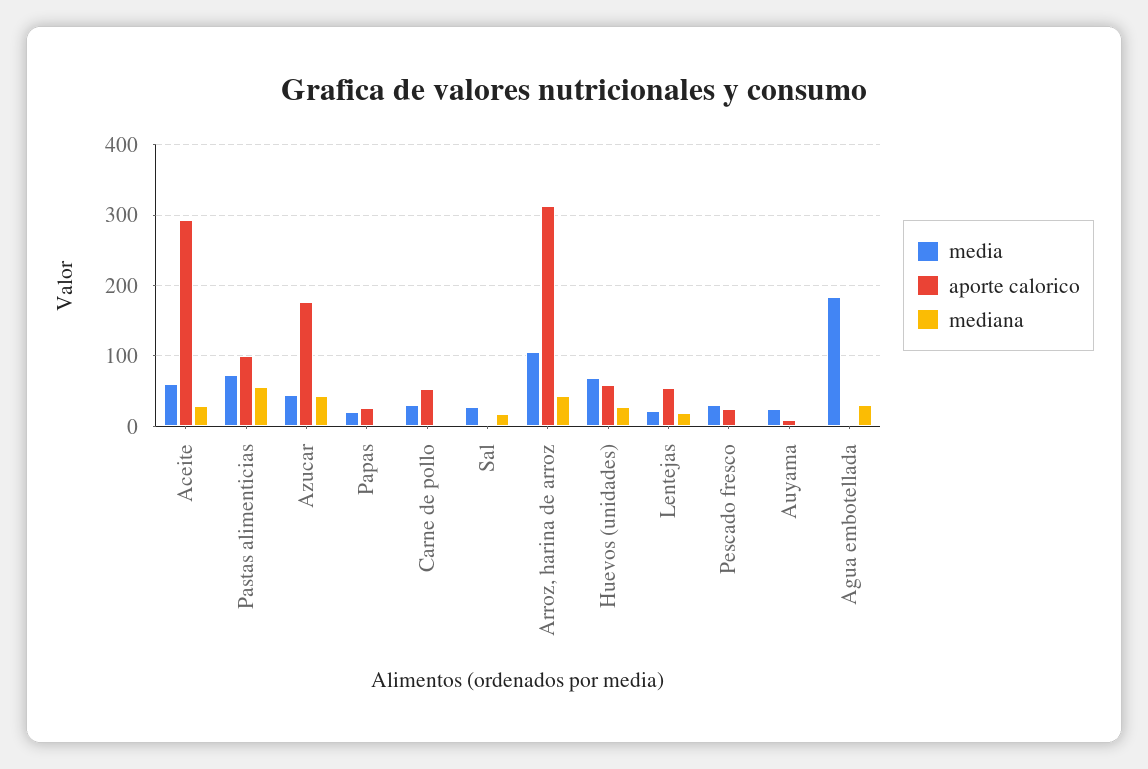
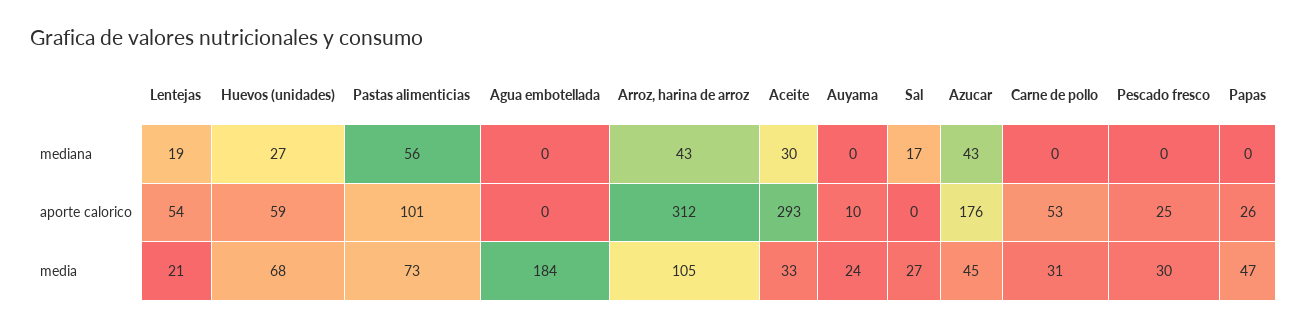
  {
    "media": {
-     "Aceite": 60,
+     "Aceite": 33,
      "Pastas alimenticias": 73,
      "Azucar": 45,
-     "Papas": 20,
+     "Papas": 47,
      "Carne de pollo": 31,
      "Sal": 27,
      "Arroz, harina de arroz": 105,
      "Huevos (unidades)": 68,
      "Lentejas": 21,
      "Pescado fresco": 30,
      "Auyama": 24,
      "Agua embotellada": 184
    },
    "aporte calorico": {
      "Aceite": 293,
      "Pastas alimenticias": 101,
      "Azucar": 176,
      "Papas": 26,
      "Carne de pollo": 53,
      "Sal": 0,
      "Arroz, harina de arroz": 312,
      "Huevos (unidades)": 59,
      "Lentejas": 54,
      "Pescado fresco": 25,
      "Auyama": 10,
      "Agua embotellada": 0
    },
    "mediana": {
      "Aceite": 30,
      "Pastas alimenticias": 56,
      "Azucar": 43,
      "Papas": 0,
      "Carne de pollo": 0,
      "Sal": 17,
      "Arroz, harina de arroz": 43,
      "Huevos (unidades)": 27,
      "Lentejas": 19,
      "Pescado fresco": 0,
      "Auyama": 0,
-     "Agua embotellada": 30
+     "Agua embotellada": 0
    }
  }

